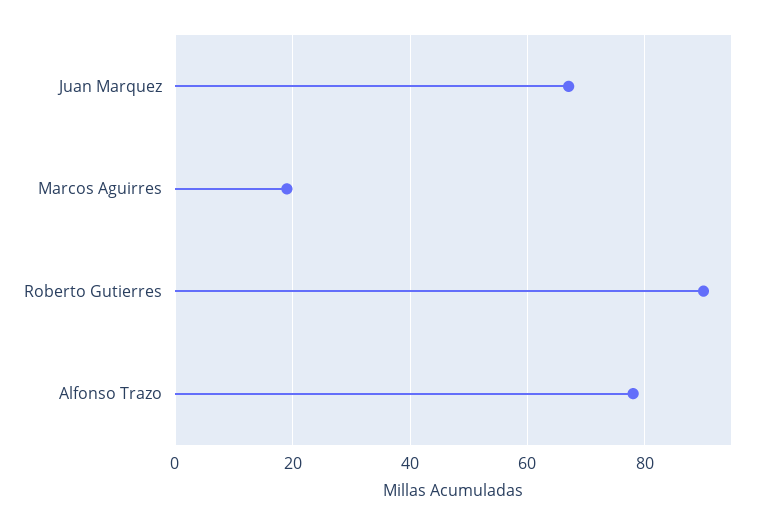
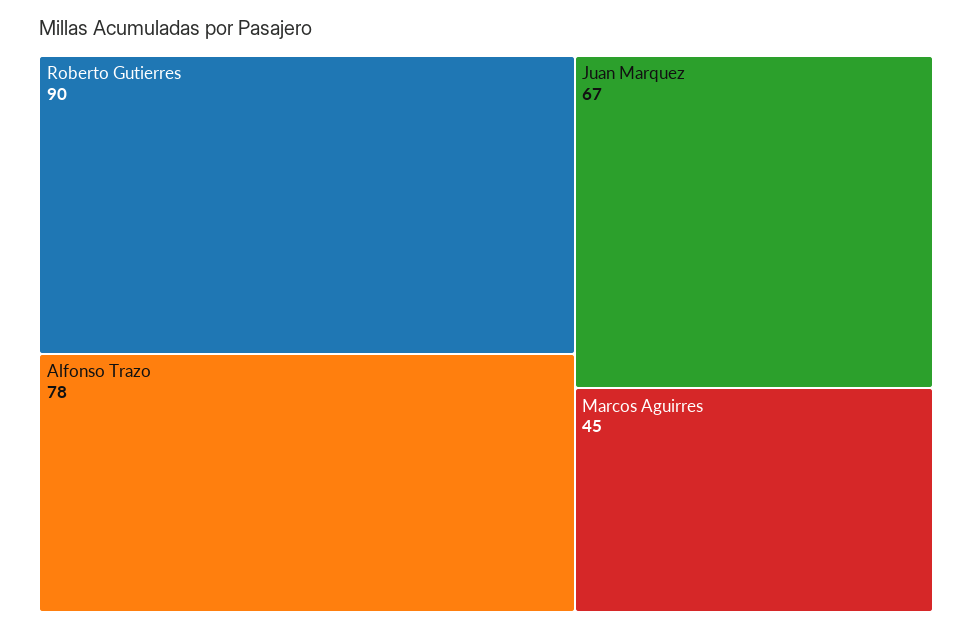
  {
    "Juan Marquez": 67,
-   "Marcos Aguirres": 20,
+   "Marcos Aguirres": 45,
    "Roberto Gutierres": 90,
    "Alfonso Trazo": 78
  }

